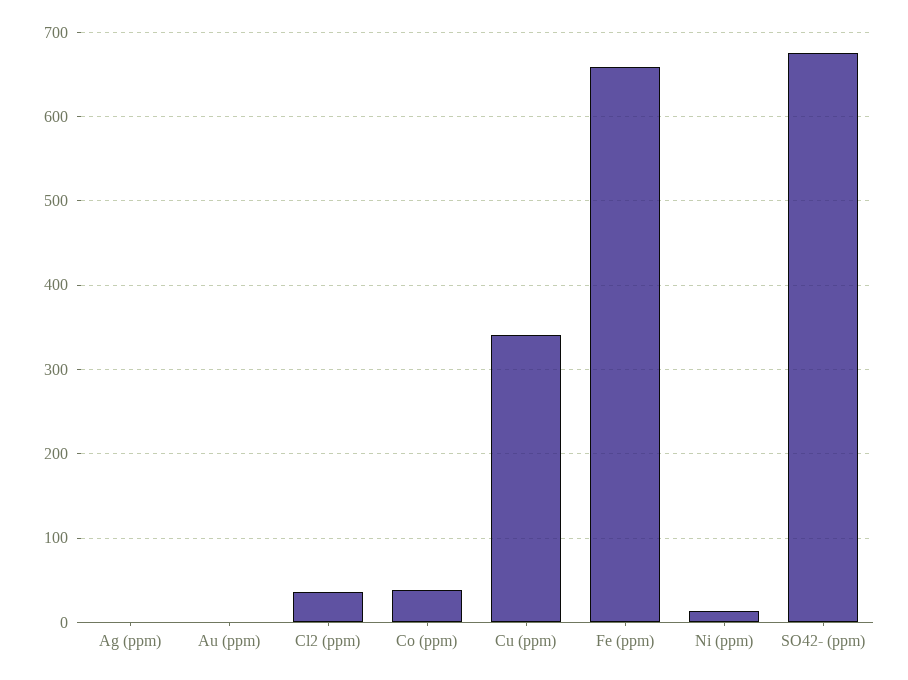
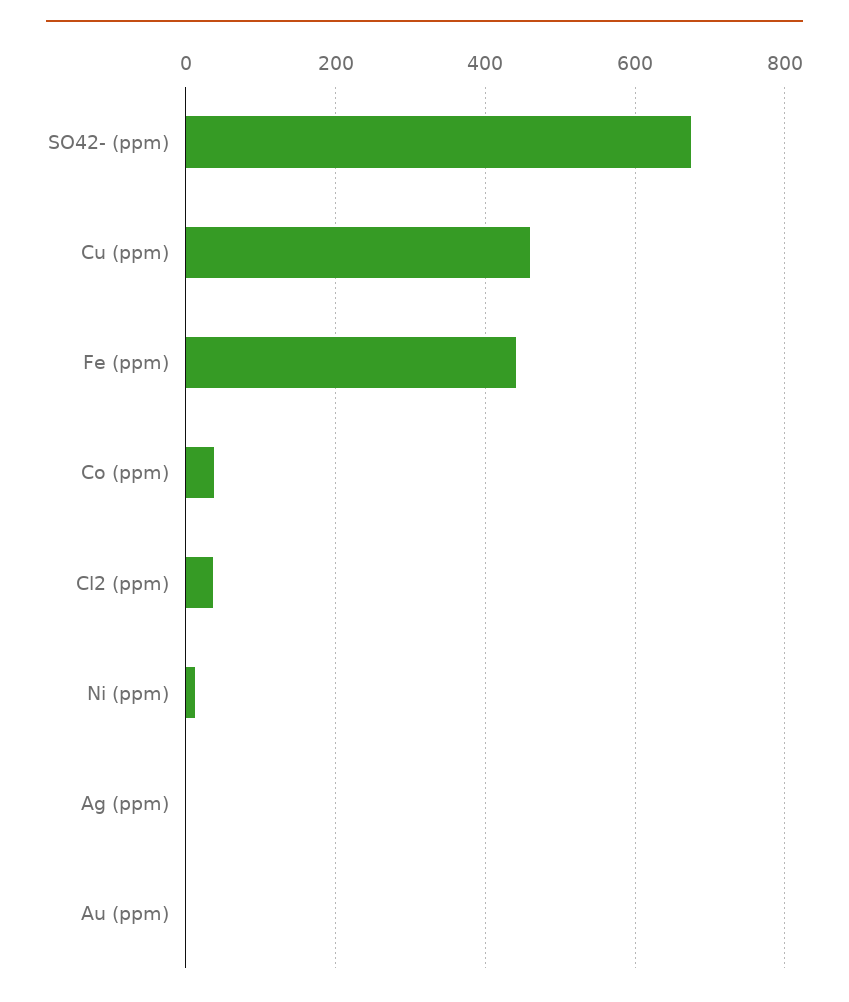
  {
    "Ag (ppm)": 0,
    "Au (ppm)": 0,
    "Cl2 (ppm)": 40,
    "Co (ppm)": 40,
-   "Cu (ppm)": 340,
+   "Cu (ppm)": 460,
-   "Fe (ppm)": 660,
+   "Fe (ppm)": 440,
    "Ni (ppm)": 10,
    "SO42- (ppm)": 680
  }

